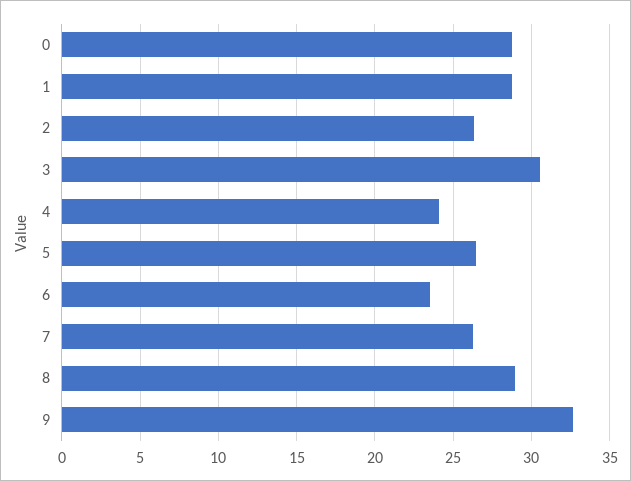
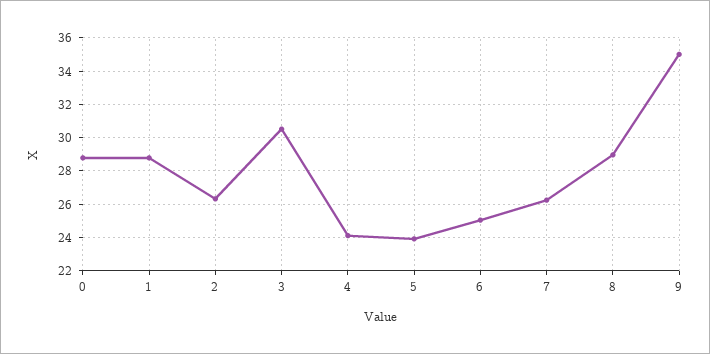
  {
    "0": 29,
    "1": 29,
    "2": 26.5,
    "3": 30.5,
    "4": 24,
-   "5": 26.5,
+   "5": 24,
-   "6": 23.5,
+   "6": 25,
    "7": 26.5,
    "8": 29,
-   "9": 32.5
+   "9": 35
  }

